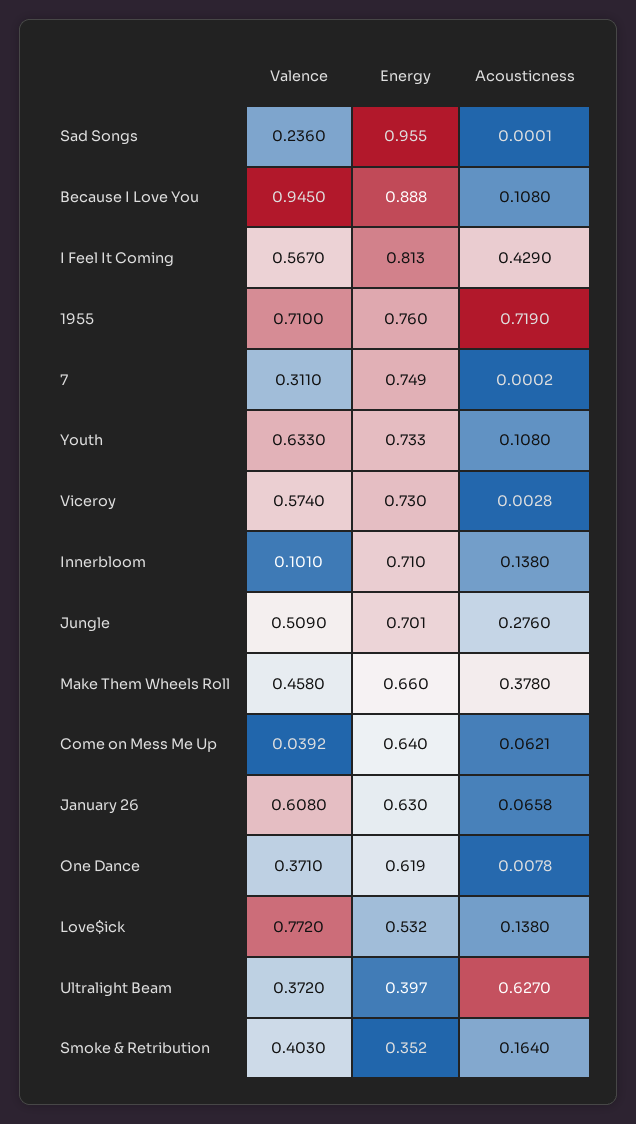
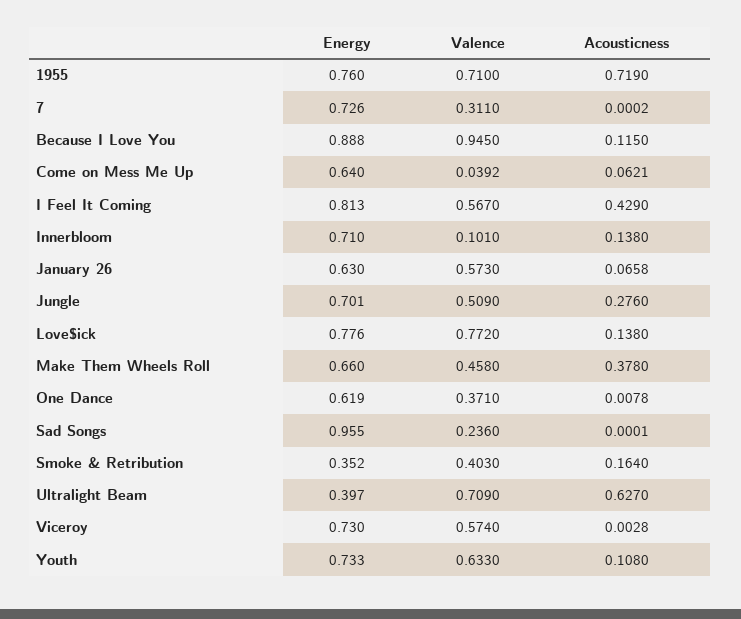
  {
    "Valence": {
      "Sad Songs": 0.236,
      "Because I Love You": 0.945,
      "I Feel It Coming": 0.567,
      "1955": 0.71,
      "7": 0.311,
      "Youth": 0.633,
      "Viceroy": 0.574,
      "Innerbloom": 0.101,
      "Jungle": 0.509,
      "Make Them Wheels Roll": 0.458,
      "Come on Mess Me Up": 0.0392,
-     "January 26": 0.608,
+     "January 26": 0.573,
      "One Dance": 0.371,
      "Love$ick": 0.772,
-     "Ultralight Beam": 0.372,
+     "Ultralight Beam": 0.709,
      "Smoke & Retribution": 0.403
    },
    "Energy": {
      "Sad Songs": 0.955,
      "Because I Love You": 0.888,
      "I Feel It Coming": 0.813,
      "1955": 0.76,
-     "7": 0.749,
+     "7": 0.726,
      "Youth": 0.733,
      "Viceroy": 0.73,
      "Innerbloom": 0.71,
      "Jungle": 0.701,
      "Make Them Wheels Roll": 0.66,
      "Come on Mess Me Up": 0.64,
      "January 26": 0.63,
      "One Dance": 0.619,
-     "Love$ick": 0.532,
+     "Love$ick": 0.776,
      "Ultralight Beam": 0.397,
      "Smoke & Retribution": 0.352
    },
    "Acousticness": {
      "Sad Songs": 0.0001,
-     "Because I Love You": 0.108,
+     "Because I Love You": 0.115,
      "I Feel It Coming": 0.429,
      "1955": 0.719,
      "7": 0.0002,
      "Youth": 0.108,
      "Viceroy": 0.0028,
      "Innerbloom": 0.138,
      "Jungle": 0.276,
      "Make Them Wheels Roll": 0.378,
      "Come on Mess Me Up": 0.0621,
      "January 26": 0.0658,
      "One Dance": 0.0078,
      "Love$ick": 0.138,
      "Ultralight Beam": 0.627,
      "Smoke & Retribution": 0.164
    }
  }

